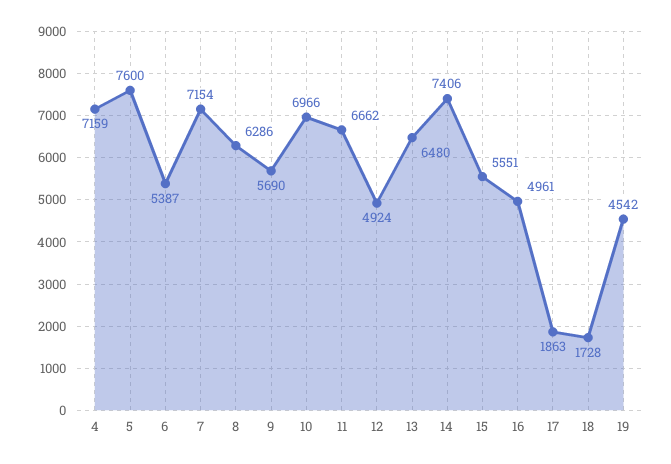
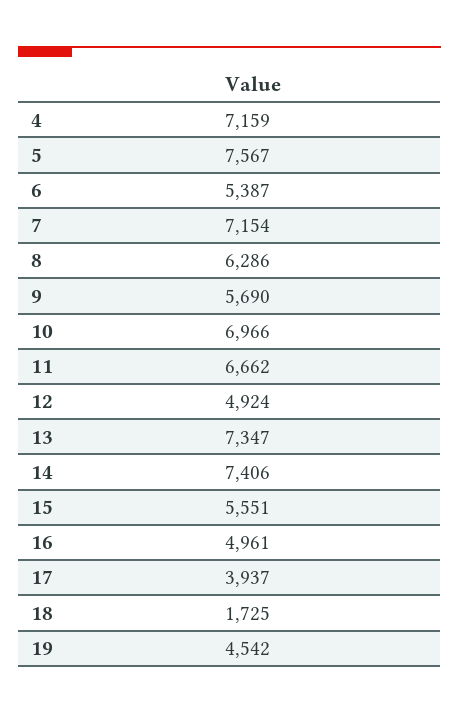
  {
    "4": 7159,
-   "5": 7600,
+   "5": 7567,
    "6": 5387,
    "7": 7154,
    "8": 6286,
    "9": 5690,
    "10": 6966,
    "11": 6662,
    "12": 4924,
-   "13": 6480,
+   "13": 7347,
    "14": 7406,
    "15": 5551,
    "16": 4961,
-   "17": 1863,
+   "17": 3937,
-   "18": 1728,
+   "18": 1725,
    "19": 4542
  }

